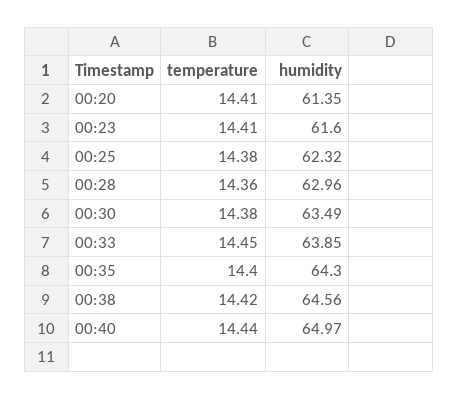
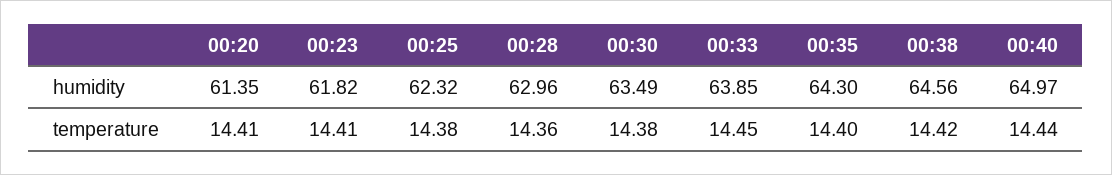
  {
    "temperature": {
      "00:20": 14.41,
      "00:23": 14.41,
      "00:25": 14.38,
      "00:28": 14.36,
      "00:30": 14.38,
      "00:33": 14.45,
      "00:35": 14.4,
      "00:38": 14.42,
      "00:40": 14.44
    },
    "humidity": {
      "00:20": 61.35,
-     "00:23": 61.6,
+     "00:23": 61.82,
      "00:25": 62.32,
      "00:28": 62.96,
      "00:30": 63.49,
      "00:33": 63.85,
      "00:35": 64.3,
      "00:38": 64.56,
      "00:40": 64.97
    }
  }

